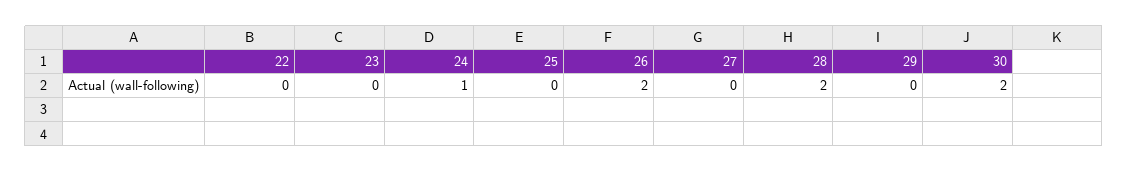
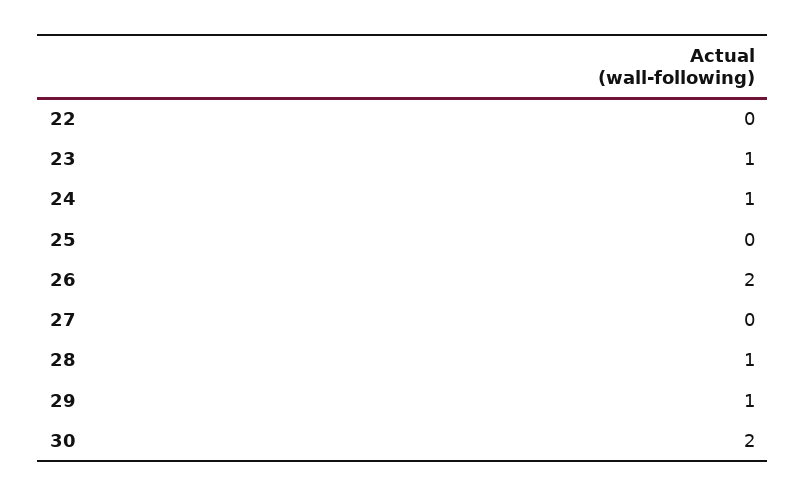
  {
    "22": 0,
-   "23": 0,
+   "23": 1,
    "24": 1,
    "25": 0,
    "26": 2,
    "27": 0,
-   "28": 2,
+   "28": 1,
-   "29": 0,
+   "29": 1,
    "30": 2
  }

